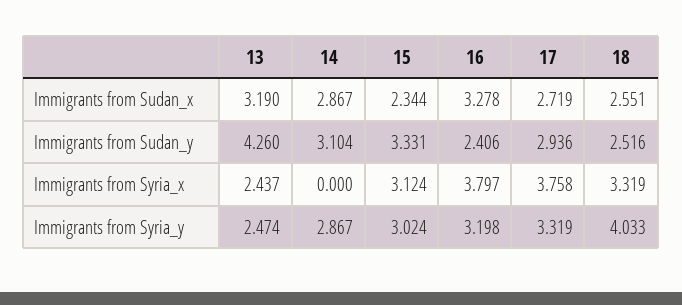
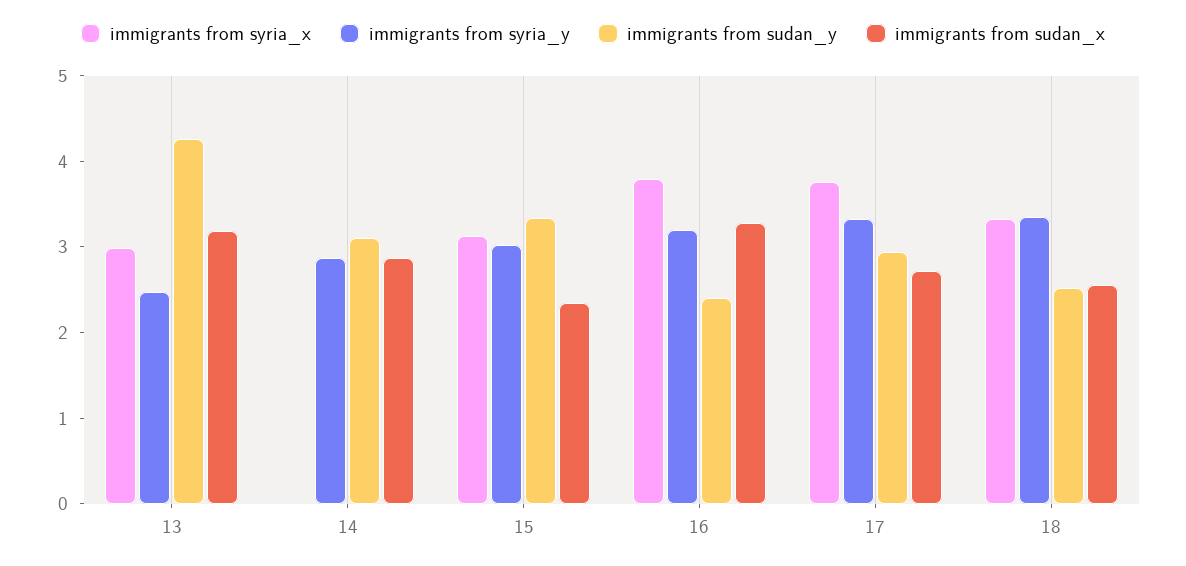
  {
    "Immigrants from Sudan_x": {
      "13": 3.19,
      "14": 2.867,
      "15": 2.344,
      "16": 3.278,
      "17": 2.719,
      "18": 2.551
    },
    "Immigrants from Sudan_y": {
      "13": 4.26,
      "14": 3.104,
      "15": 3.331,
      "16": 2.406,
      "17": 2.936,
      "18": 2.516
    },
    "Immigrants from Syria_x": {
-     "13": 2.437,
+     "13": 3,
      "14": 0,
      "15": 3.124,
      "16": 3.797,
      "17": 3.758,
      "18": 3.319
    },
    "Immigrants from Syria_y": {
      "13": 2.474,
      "14": 2.867,
      "15": 3.024,
      "16": 3.198,
      "17": 3.319,
-     "18": 4.033
+     "18": 3.4
    }
  }

